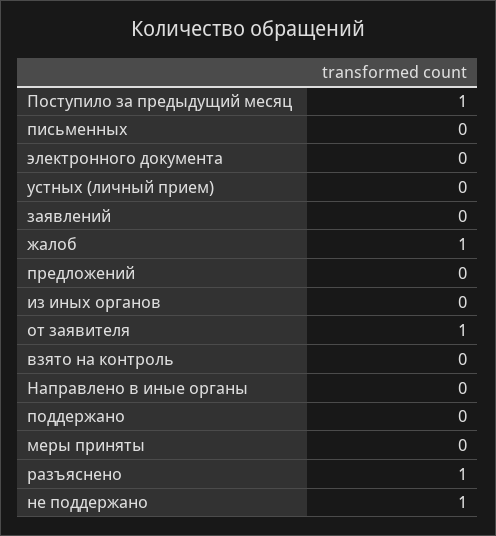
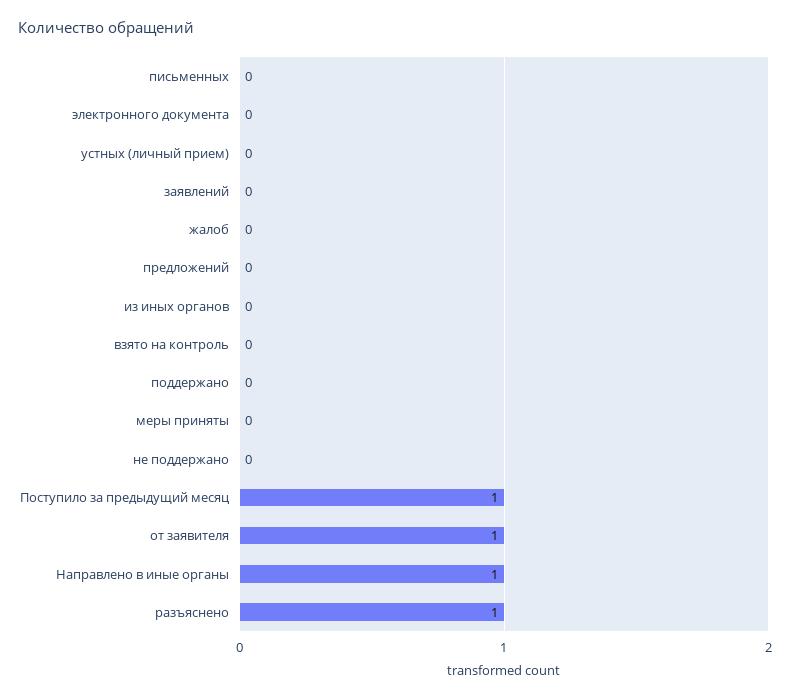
  {
    "Поступило за предыдущий месяц": 1,
    "письменных": 0,
    "электронного документа": 0,
    "устных (личный прием)": 0,
    "заявлений": 0,
-   "жалоб": 1,
+   "жалоб": 0,
    "предложений": 0,
    "из иных органов": 0,
    "от заявителя": 1,
    "взято на контроль": 0,
-   "Направлено в иные органы": 0,
+   "Направлено в иные органы": 1,
    "поддержано": 0,
    "меры приняты": 0,
    "разъяснено": 1,
-   "не поддержано": 1
+   "не поддержано": 0
  }

